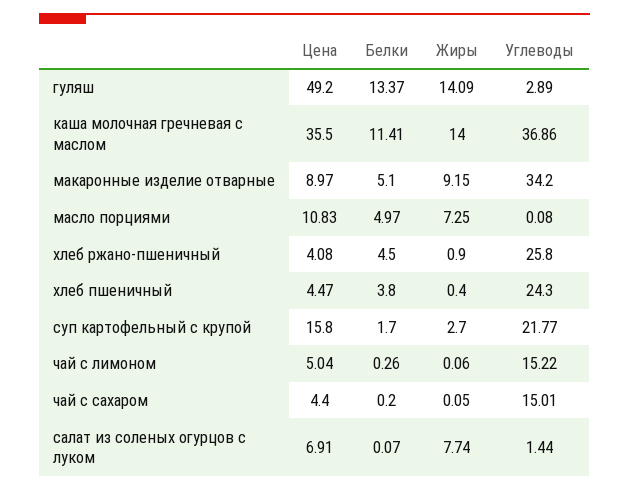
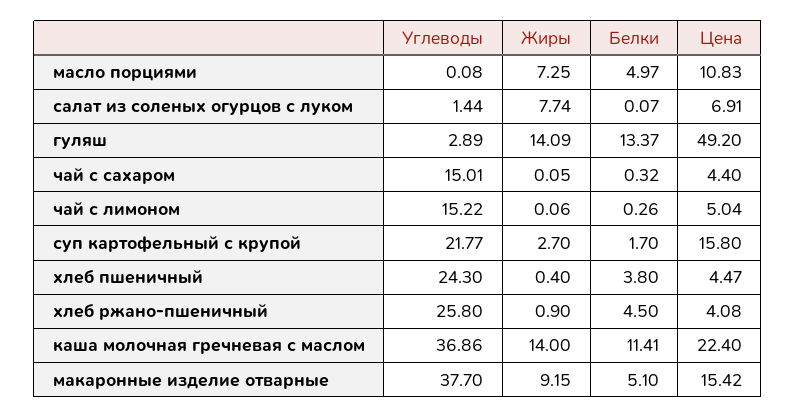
  {
    "Цена": {
      "гуляш": 49.2,
-     "каша молочная гречневая с маслом": 35.5,
+     "каша молочная гречневая с маслом": 22.4,
-     "макаронные изделие отварные": 8.97,
+     "макаронные изделие отварные": 15.42,
      "масло порциями": 10.83,
      "хлеб ржано-пшеничный": 4.08,
      "хлеб пшеничный": 4.47,
      "суп картофельный с крупой": 15.8,
      "чай с лимоном": 5.04,
      "чай с сахаром": 4.4,
      "салат из соленых огурцов с луком": 6.91
    },
    "Белки": {
      "гуляш": 13.37,
      "каша молочная гречневая с маслом": 11.41,
      "макаронные изделие отварные": 5.1,
      "масло порциями": 4.97,
      "хлеб ржано-пшеничный": 4.5,
      "хлеб пшеничный": 3.8,
      "суп картофельный с крупой": 1.7,
      "чай с лимоном": 0.26,
-     "чай с сахаром": 0.2,
+     "чай с сахаром": 0.32,
      "салат из соленых огурцов с луком": 0.07
    },
    "Жиры": {
      "гуляш": 14.09,
      "каша молочная гречневая с маслом": 14,
      "макаронные изделие отварные": 9.15,
      "масло порциями": 7.25,
      "хлеб ржано-пшеничный": 0.9,
      "хлеб пшеничный": 0.4,
      "суп картофельный с крупой": 2.7,
      "чай с лимоном": 0.06,
      "чай с сахаром": 0.05,
      "салат из соленых огурцов с луком": 7.74
    },
    "Углеводы": {
      "гуляш": 2.89,
      "каша молочная гречневая с маслом": 36.86,
-     "макаронные изделие отварные": 34.2,
+     "макаронные изделие отварные": 37.7,
      "масло порциями": 0.08,
      "хлеб ржано-пшеничный": 25.8,
      "хлеб пшеничный": 24.3,
      "суп картофельный с крупой": 21.77,
      "чай с лимоном": 15.22,
      "чай с сахаром": 15.01,
      "салат из соленых огурцов с луком": 1.44
    }
  }

